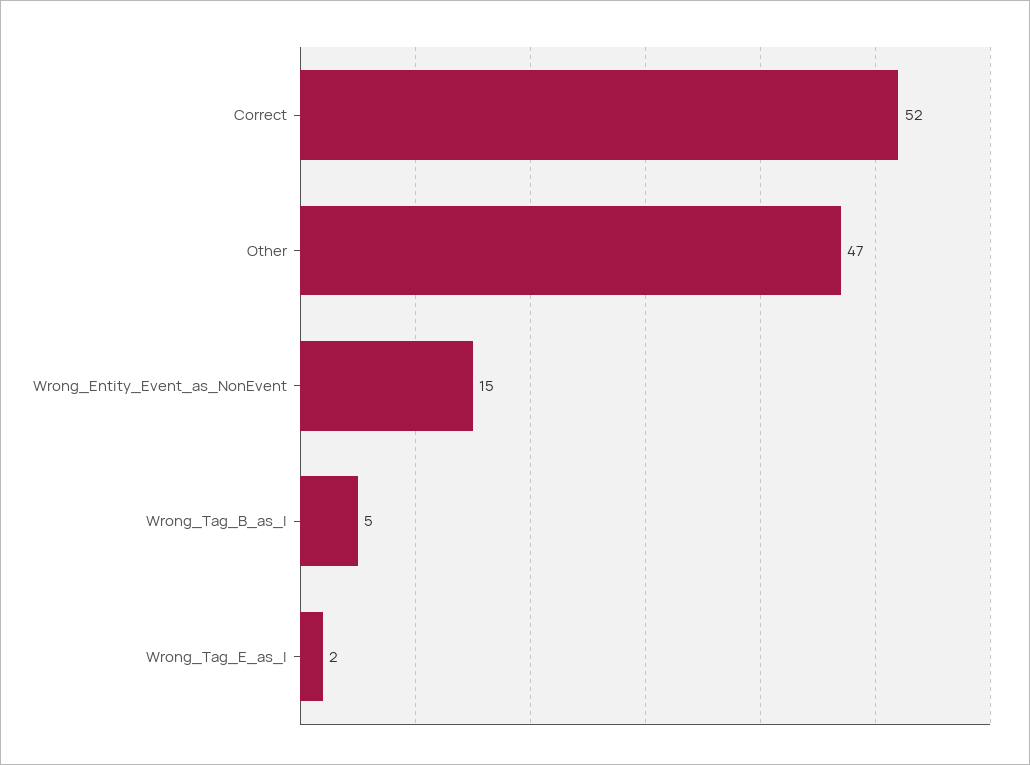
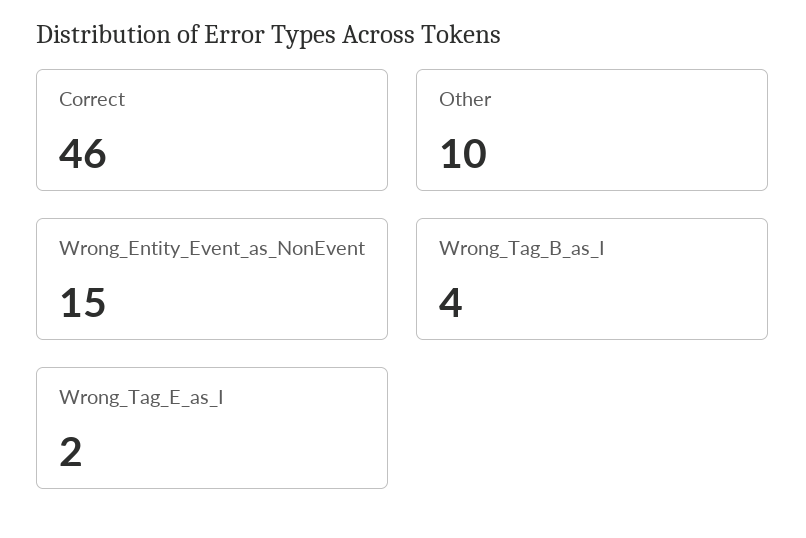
  {
-   "Correct": 52,
+   "Correct": 46,
-   "Other": 47,
+   "Other": 10,
    "Wrong_Entity_Event_as_NonEvent": 15,
-   "Wrong_Tag_B_as_I": 5,
+   "Wrong_Tag_B_as_I": 4,
    "Wrong_Tag_E_as_I": 2
  }

